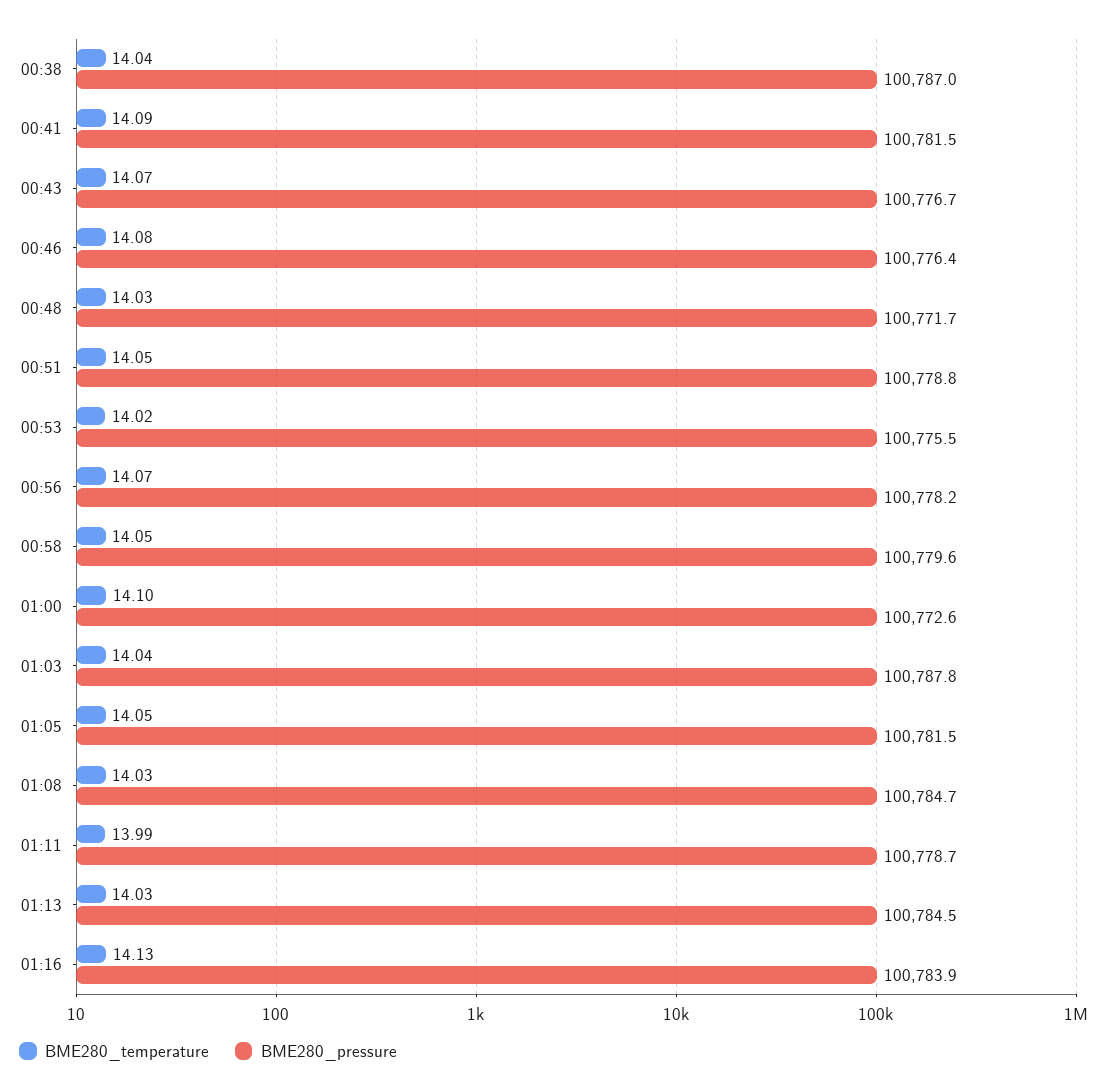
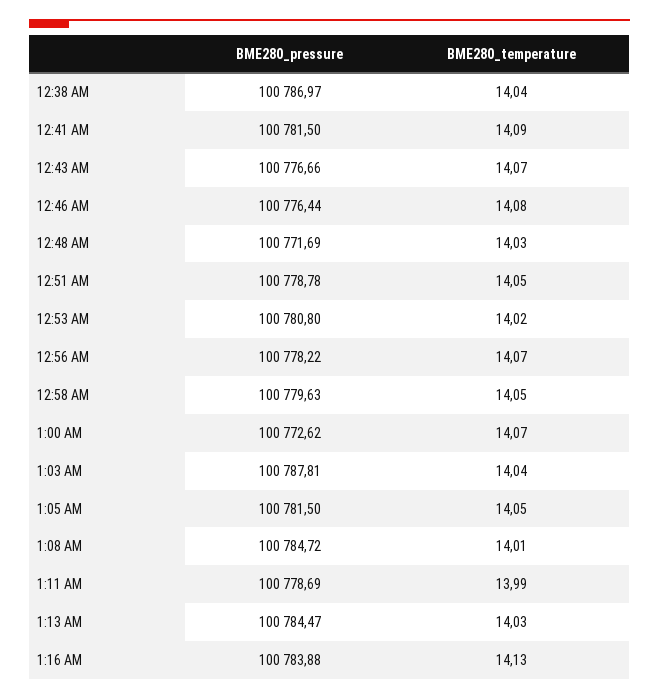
  {
    "BME280_temperature": {
      "00:38": 14.04,
      "00:41": 14.09,
      "00:43": 14.07,
      "00:46": 14.08,
      "00:48": 14.03,
      "00:51": 14.05,
      "00:53": 14.02,
      "00:56": 14.07,
      "00:58": 14.05,
-     "01:00": 14.1,
+     "01:00": 14.07,
      "01:03": 14.04,
      "01:05": 14.05,
-     "01:08": 14.03,
+     "01:08": 14.01,
      "01:11": 13.99,
      "01:13": 14.03,
      "01:16": 14.13
    },
    "BME280_pressure": {
      "00:38": 100786.97,
      "00:41": 100781.5,
      "00:43": 100776.66,
      "00:46": 100776.44,
      "00:48": 100771.69,
      "00:51": 100778.78,
-     "00:53": 100775.5,
+     "00:53": 100780.8,
      "00:56": 100778.22,
      "00:58": 100779.63,
      "01:00": 100772.62,
      "01:03": 100787.81,
      "01:05": 100781.5,
      "01:08": 100784.72,
      "01:11": 100778.69,
      "01:13": 100784.47,
      "01:16": 100783.88
    }
  }

